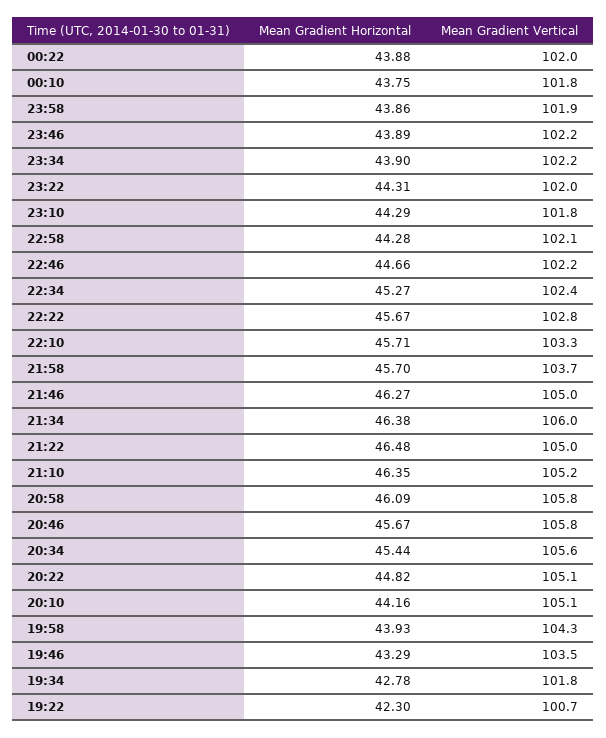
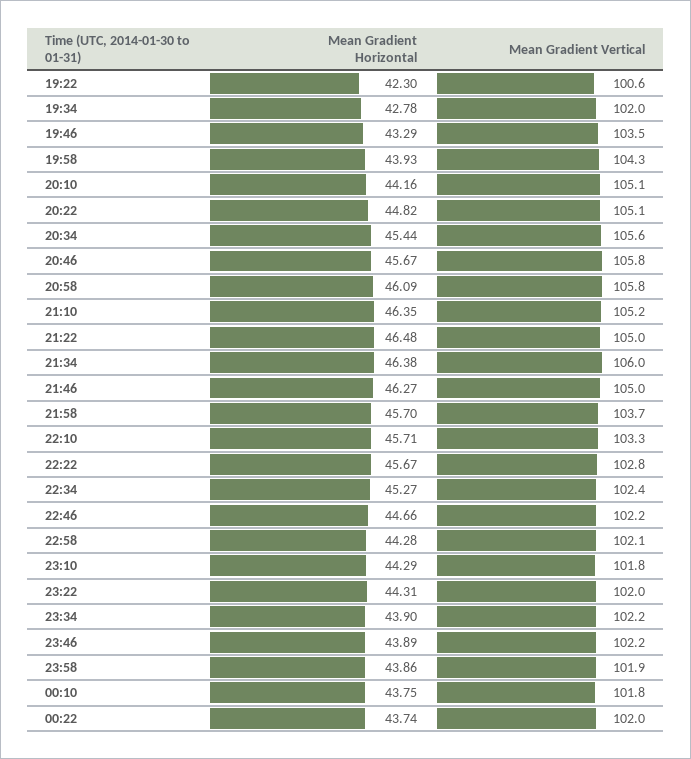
  {
    "Mean Gradient Horizontal": {
-     "00:22": 43.88,
+     "00:22": 43.74,
      "00:10": 43.75,
      "23:58": 43.86,
      "23:46": 43.89,
      "23:34": 43.9,
      "23:22": 44.31,
      "23:10": 44.29,
      "22:58": 44.28,
      "22:46": 44.66,
      "22:34": 45.27,
      "22:22": 45.67,
      "22:10": 45.71,
      "21:58": 45.7,
      "21:46": 46.27,
      "21:34": 46.38,
      "21:22": 46.48,
      "21:10": 46.35,
      "20:58": 46.09,
      "20:46": 45.67,
      "20:34": 45.44,
      "20:22": 44.82,
      "20:10": 44.16,
      "19:58": 43.93,
      "19:46": 43.29,
      "19:34": 42.78,
      "19:22": 42.3
    },
    "Mean Gradient Vertical": {
      "00:22": 102,
      "00:10": 101.8,
      "23:58": 101.9,
      "23:46": 102.2,
      "23:34": 102.2,
      "23:22": 102,
      "23:10": 101.8,
      "22:58": 102.1,
      "22:46": 102.2,
      "22:34": 102.4,
      "22:22": 102.8,
      "22:10": 103.3,
      "21:58": 103.7,
      "21:46": 105,
      "21:34": 106,
      "21:22": 105,
      "21:10": 105.2,
      "20:58": 105.8,
      "20:46": 105.8,
      "20:34": 105.6,
      "20:22": 105.1,
      "20:10": 105.1,
      "19:58": 104.3,
      "19:46": 103.5,
-     "19:34": 101.8,
+     "19:34": 102,
-     "19:22": 100.7
+     "19:22": 100.6
    }
  }

